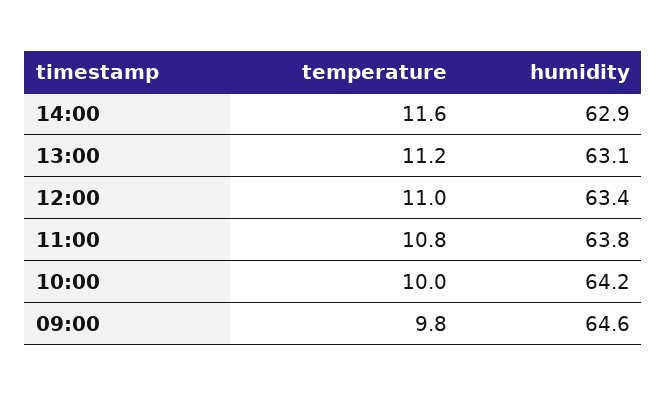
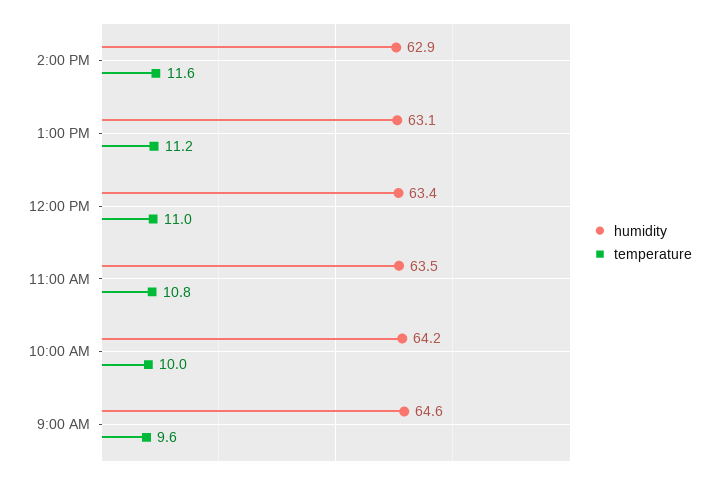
  {
    "temperature": {
      "14:00": 11.6,
      "13:00": 11.2,
      "12:00": 11,
      "11:00": 10.8,
      "10:00": 10,
-     "09:00": 9.8
+     "09:00": 9.6
    },
    "humidity": {
      "14:00": 62.9,
      "13:00": 63.1,
      "12:00": 63.4,
-     "11:00": 63.8,
+     "11:00": 63.5,
      "10:00": 64.2,
      "09:00": 64.6
    }
  }

